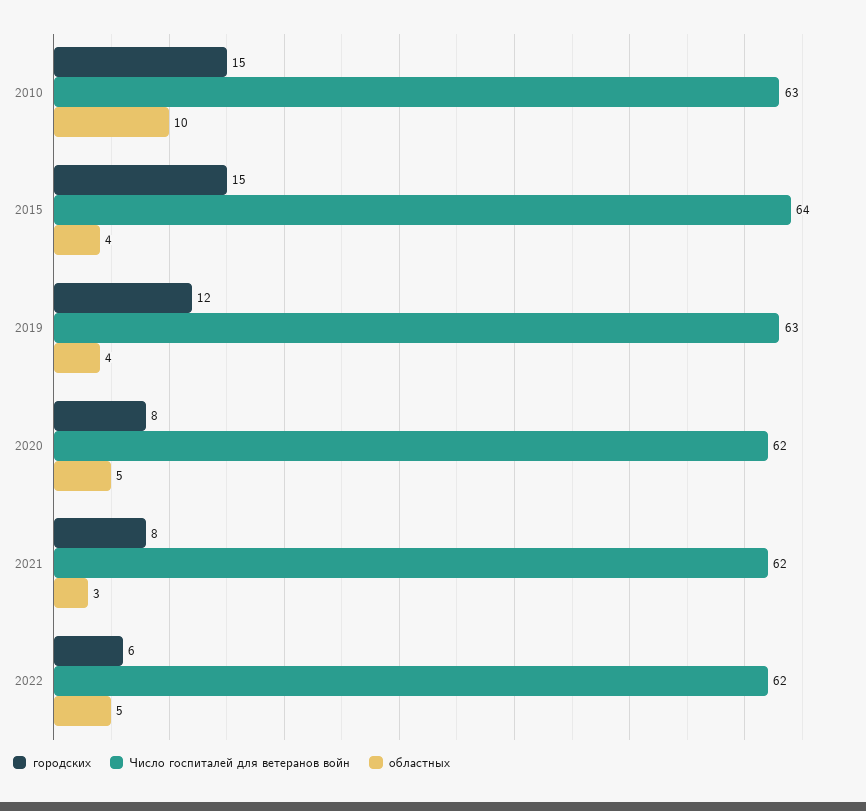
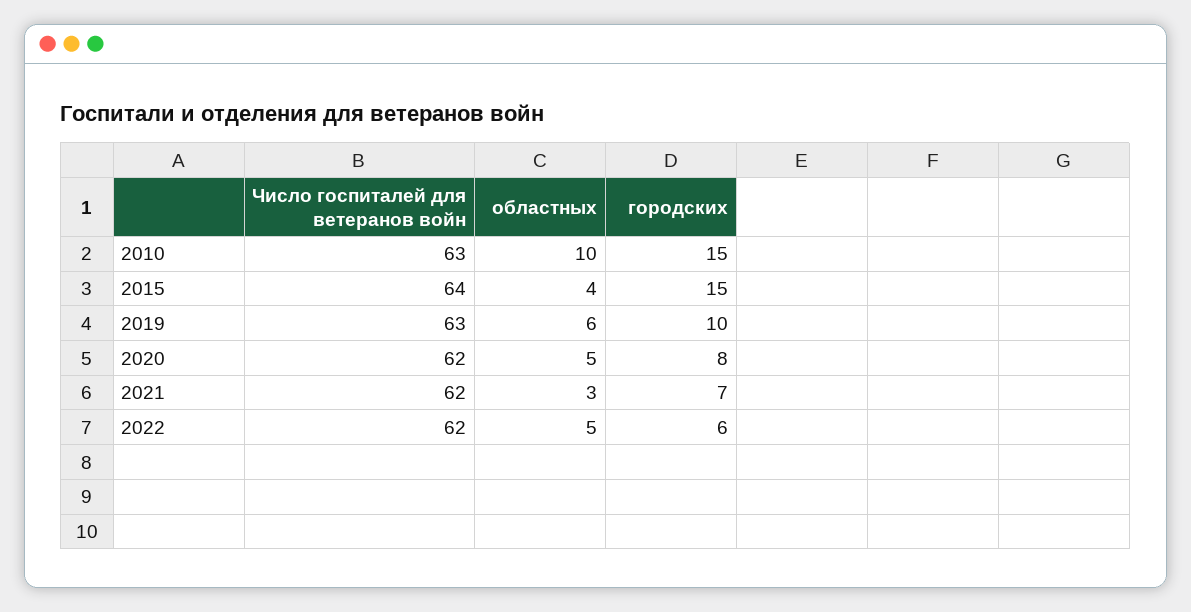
  {
    "городских": {
      "2010": 15,
      "2015": 15,
-     "2019": 12,
+     "2019": 10,
      "2020": 8,
-     "2021": 8,
+     "2021": 7,
      "2022": 6
    },
    "Число госпиталей для ветеранов войн": {
      "2010": 63,
      "2015": 64,
      "2019": 63,
      "2020": 62,
      "2021": 62,
      "2022": 62
    },
    "областных": {
      "2010": 10,
      "2015": 4,
-     "2019": 4,
+     "2019": 6,
      "2020": 5,
      "2021": 3,
      "2022": 5
    }
  }

